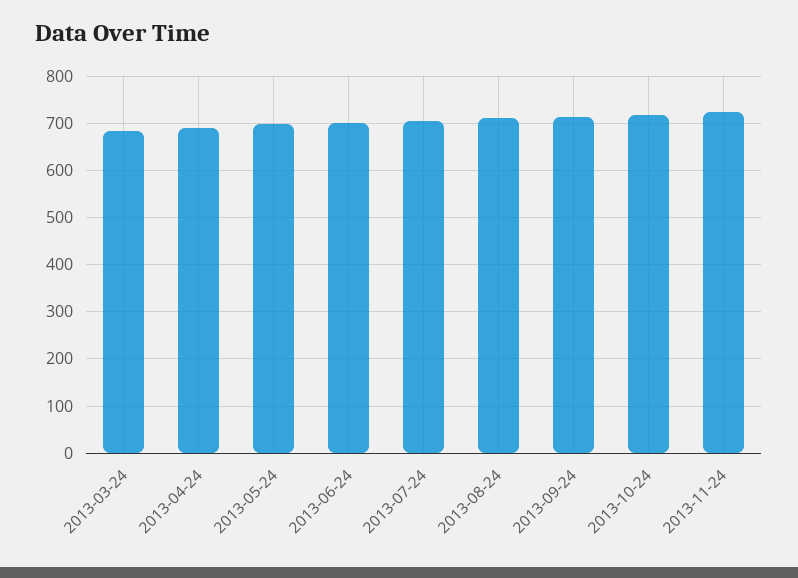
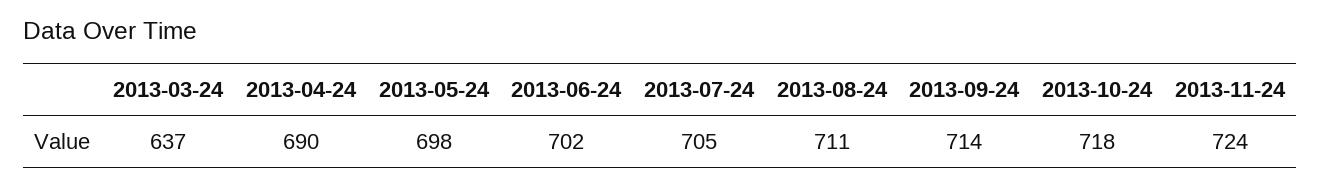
  {
-   "2013-03-24": 680,
+   "2013-03-24": 637,
    "2013-04-24": 690,
    "2013-05-24": 698,
    "2013-06-24": 702,
    "2013-07-24": 705,
    "2013-08-24": 711,
    "2013-09-24": 714,
    "2013-10-24": 718,
    "2013-11-24": 724
  }

